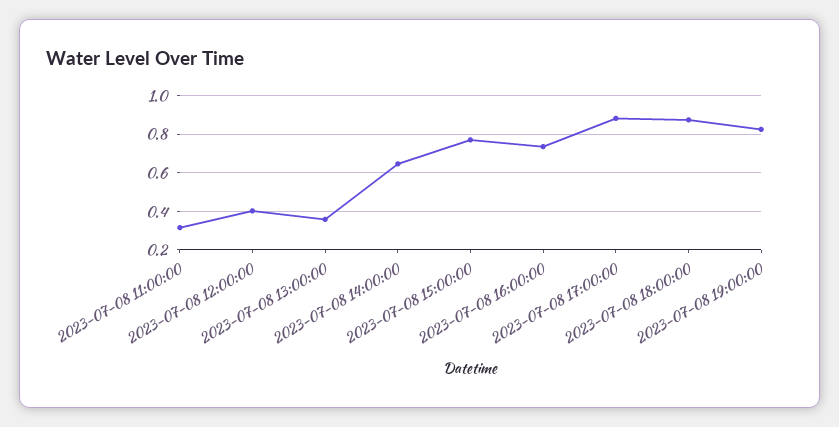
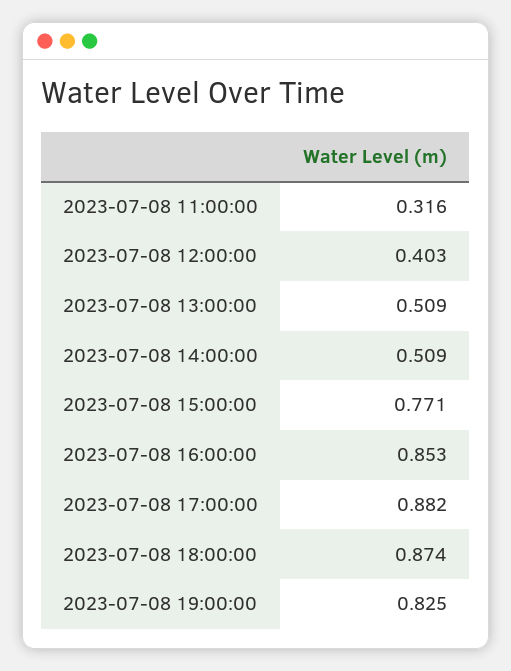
  {
    "2023-07-08 11:00:00": 0.316,
    "2023-07-08 12:00:00": 0.403,
-   "2023-07-08 13:00:00": 0.35,
+   "2023-07-08 13:00:00": 0.509,
-   "2023-07-08 14:00:00": 0.65,
+   "2023-07-08 14:00:00": 0.509,
    "2023-07-08 15:00:00": 0.771,
-   "2023-07-08 16:00:00": 0.75,
+   "2023-07-08 16:00:00": 0.853,
    "2023-07-08 17:00:00": 0.882,
    "2023-07-08 18:00:00": 0.874,
    "2023-07-08 19:00:00": 0.825
  }

